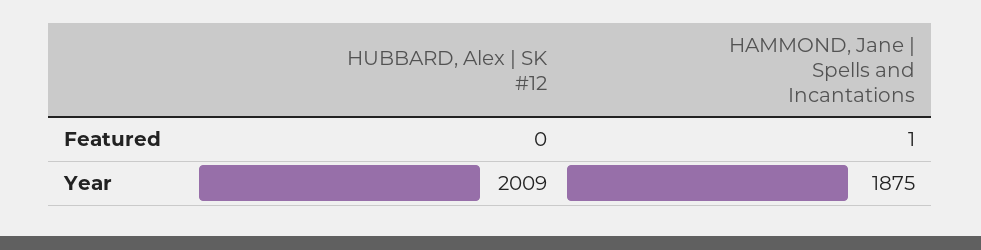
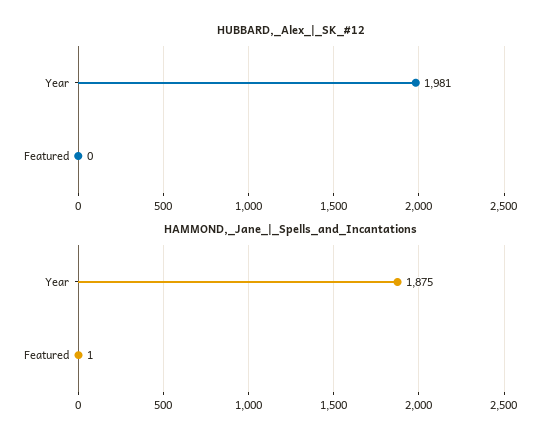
  {
    "HUBBARD, Alex | SK #12": {
      "Featured": 0,
-     "Year": 2009
+     "Year": 1981
    },
    "HAMMOND, Jane | Spells and Incantations": {
      "Featured": 1,
      "Year": 1875
    }
  }

